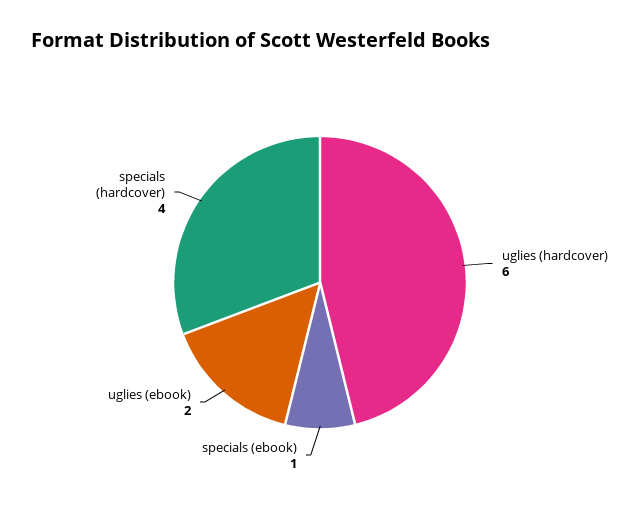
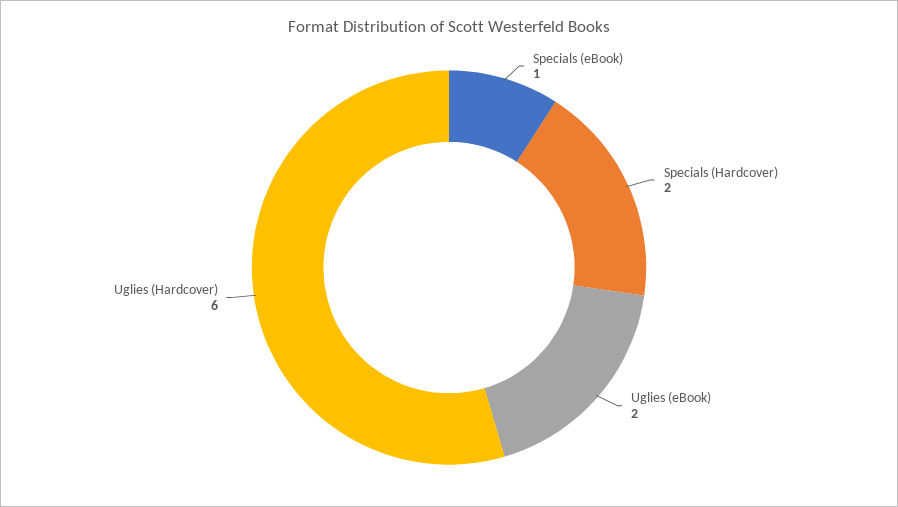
  {
    "uglies (hardcover)": 6,
    "specials (ebook)": 1,
    "uglies (ebook)": 2,
-   "specials (hardcover)": 4
+   "specials (hardcover)": 2
  }

